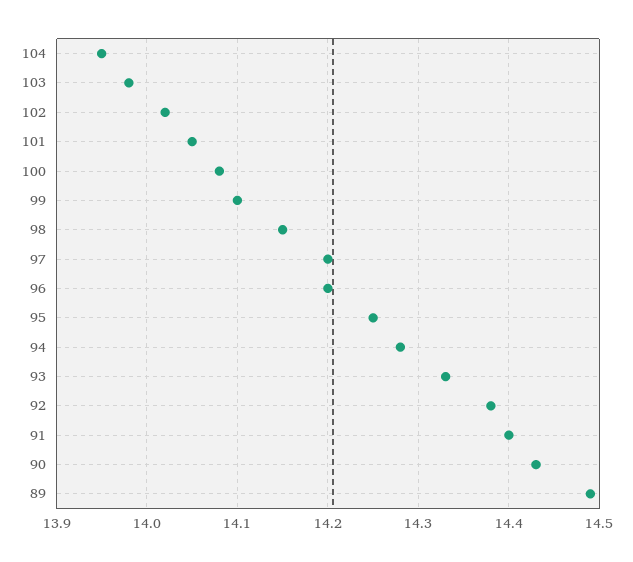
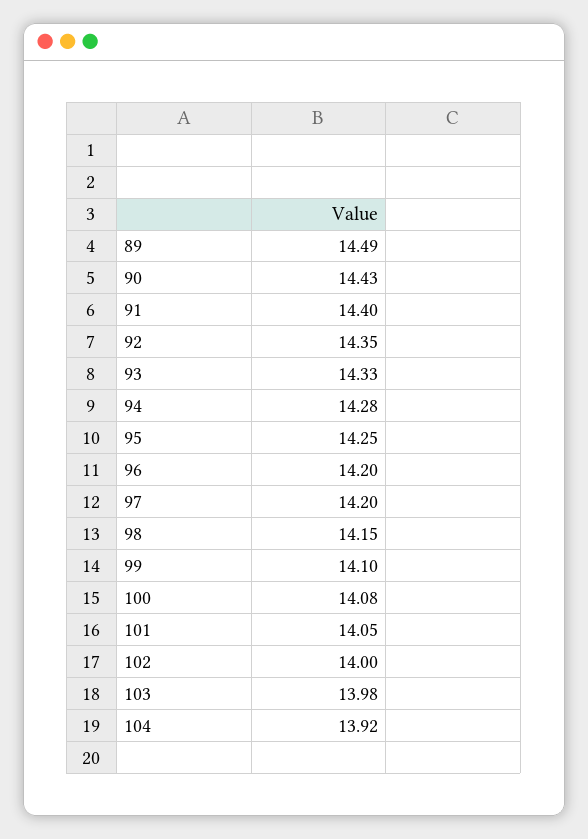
  {
-   "104": 13.95,
+   "104": 13.92,
    "103": 13.98,
-   "102": 14.02,
+   "102": 14,
    "101": 14.05,
    "100": 14.08,
    "99": 14.1,
    "98": 14.15,
    "97": 14.2,
    "96": 14.2,
    "95": 14.25,
    "94": 14.28,
    "93": 14.33,
-   "92": 14.38,
+   "92": 14.35,
    "91": 14.4,
    "90": 14.43,
    "89": 14.49
  }

